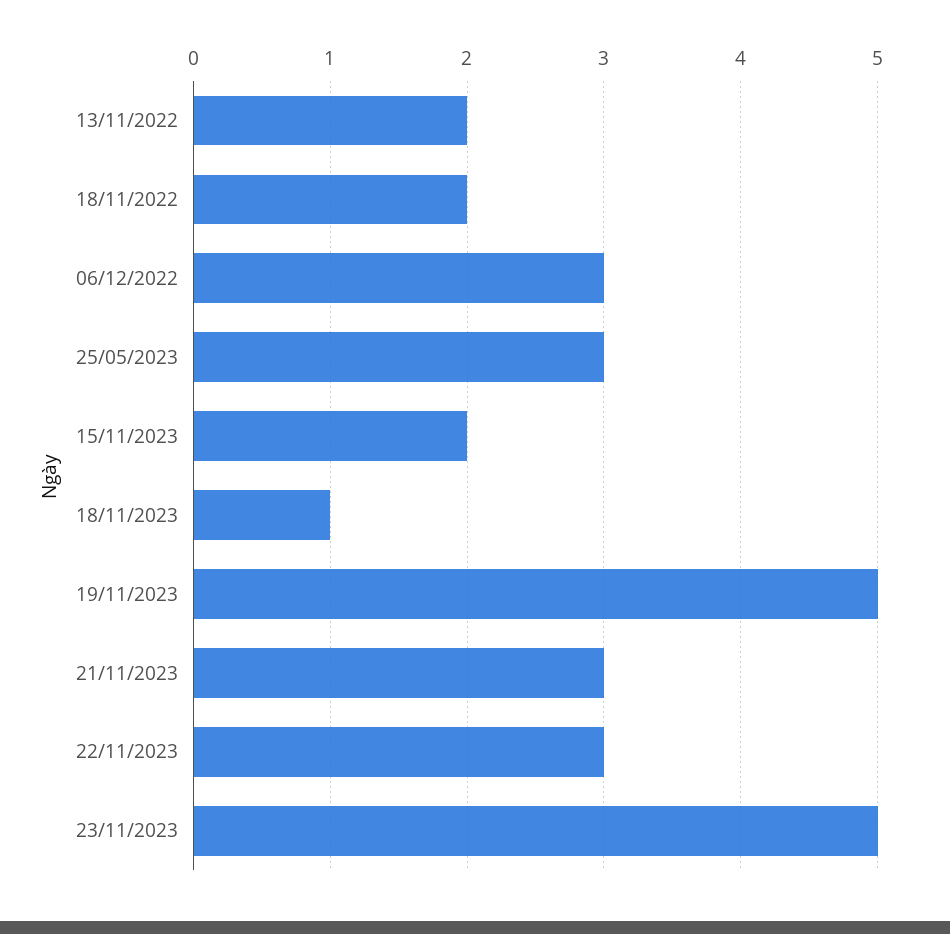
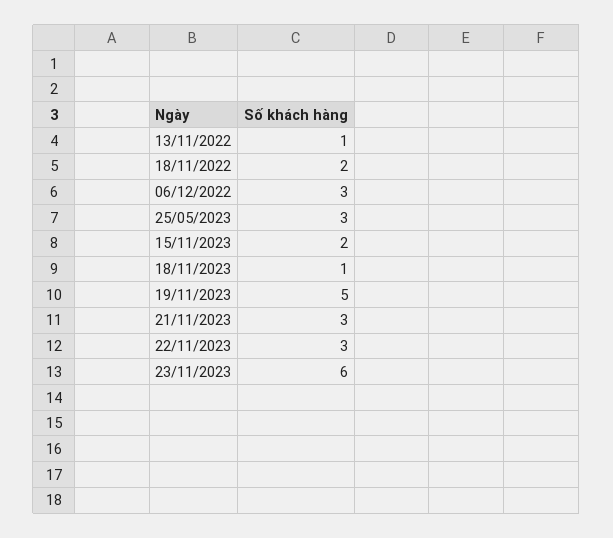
  {
-   "13/11/2022": 2,
+   "13/11/2022": 1,
    "18/11/2022": 2,
    "06/12/2022": 3,
    "25/05/2023": 3,
    "15/11/2023": 2,
    "18/11/2023": 1,
    "19/11/2023": 5,
    "21/11/2023": 3,
    "22/11/2023": 3,
-   "23/11/2023": 5
+   "23/11/2023": 6
  }

